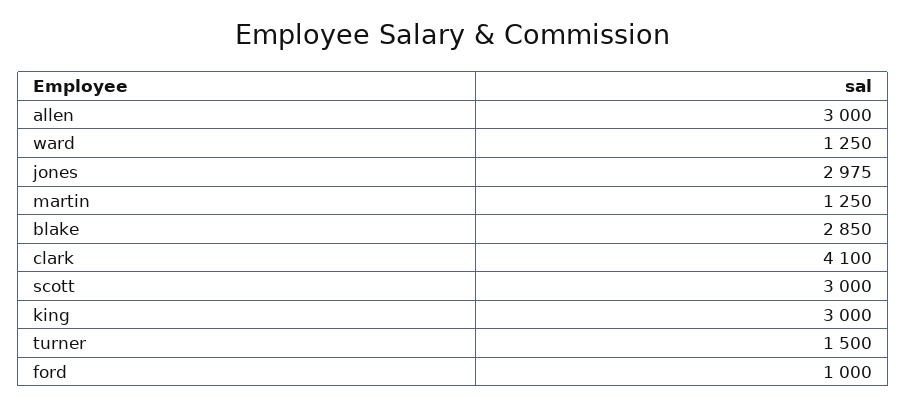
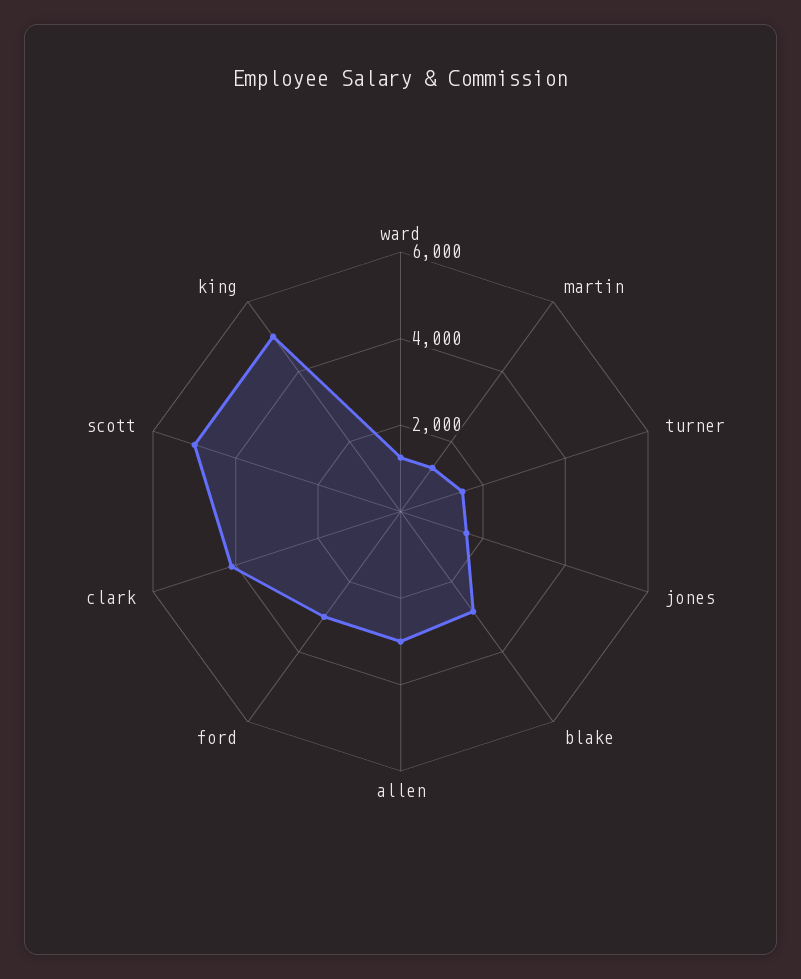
  {
    "allen": 3000,
    "ward": 1250,
-   "jones": 2975,
+   "jones": 1500,
    "martin": 1250,
    "blake": 2850,
    "clark": 4100,
-   "scott": 3000,
+   "scott": 5000,
-   "king": 3000,
+   "king": 5000,
    "turner": 1500,
-   "ford": 1000
+   "ford": 3000
  }

